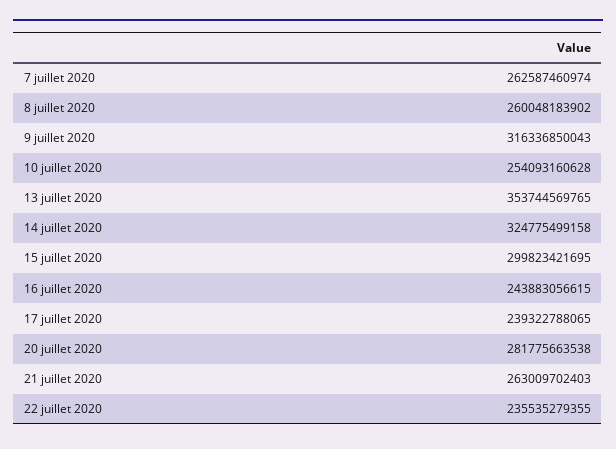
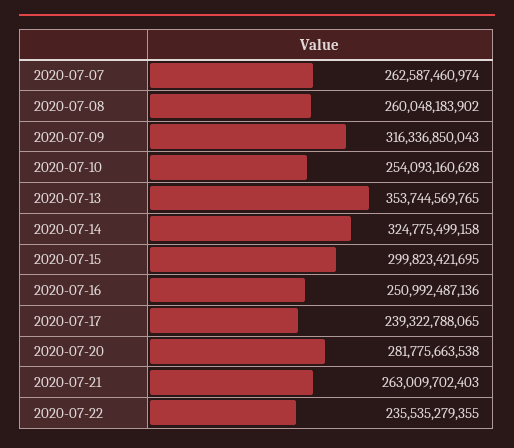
  {
    "7 juillet 2020": 262587460974,
    "8 juillet 2020": 260048183902,
    "9 juillet 2020": 316336850043,
    "10 juillet 2020": 254093160628,
    "13 juillet 2020": 353744569765,
    "14 juillet 2020": 324775499158,
    "15 juillet 2020": 299823421695,
-   "16 juillet 2020": 243883056615,
+   "16 juillet 2020": 250992487136,
    "17 juillet 2020": 239322788065,
    "20 juillet 2020": 281775663538,
    "21 juillet 2020": 263009702403,
    "22 juillet 2020": 235535279355
  }

